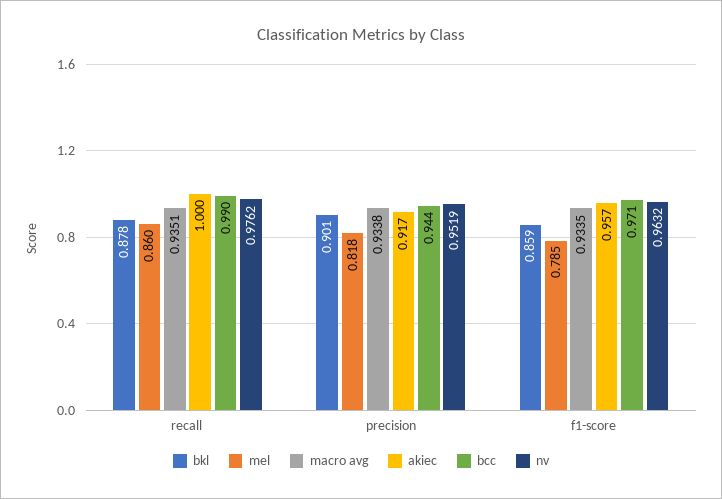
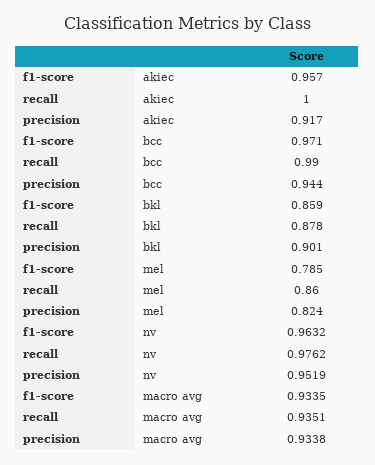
  {
    "bkl": {
      "recall": 0.878,
      "precision": 0.901,
      "f1-score": 0.859
    },
    "mel": {
      "recall": 0.86,
-     "precision": 0.818,
+     "precision": 0.824,
      "f1-score": 0.785
    },
    "macro avg": {
      "recall": 0.9351,
      "precision": 0.9338,
      "f1-score": 0.9335
    },
    "akiec": {
      "recall": 1,
      "precision": 0.917,
      "f1-score": 0.957
    },
    "bcc": {
      "recall": 0.99,
      "precision": 0.944,
      "f1-score": 0.971
    },
    "nv": {
      "recall": 0.9762,
      "precision": 0.9519,
      "f1-score": 0.9632
    }
  }

